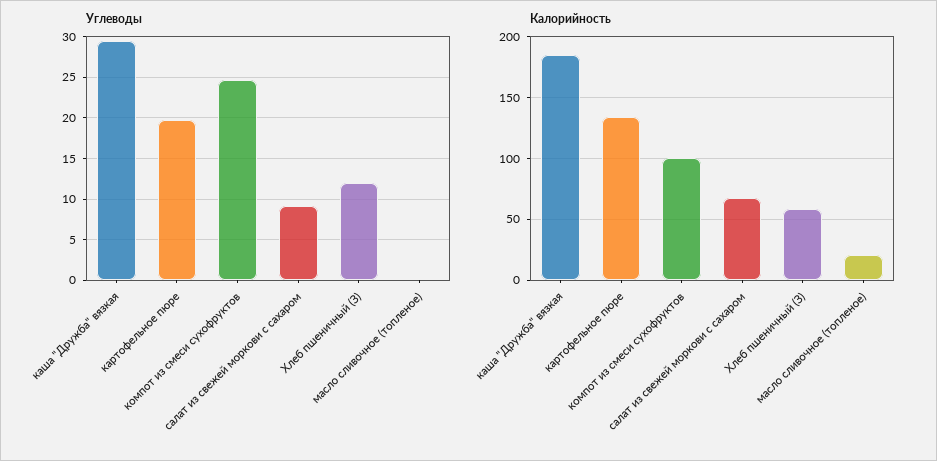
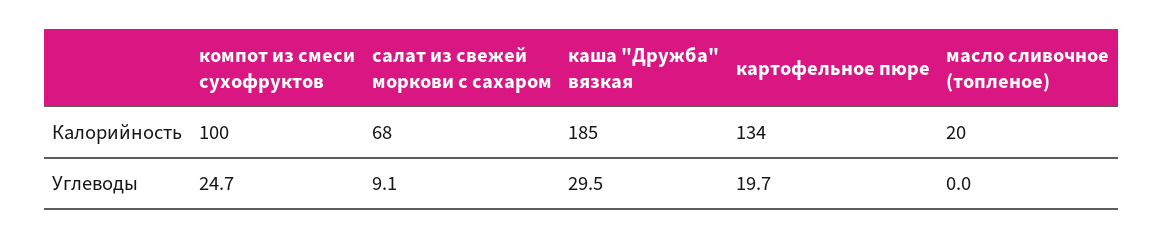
  {
    "Углеводы": {
      "каша \"Дружба\" вязкая": 29.5,
      "картофельное пюре": 19.7,
      "компот из смеси сухофруктов": 24.7,
      "салат из свежей моркови с сахаром": 9.1,
-     "Хлеб пшеничный (З)": 12,
      "масло сливочное (топленое)": 0
    },
    "Калорийность": {
      "каша \"Дружба\" вязкая": 185,
      "картофельное пюре": 134,
      "компот из смеси сухофруктов": 100,
      "салат из свежей моркови с сахаром": 68,
-     "Хлеб пшеничный (З)": 60,
      "масло сливочное (топленое)": 20
    }
  }

